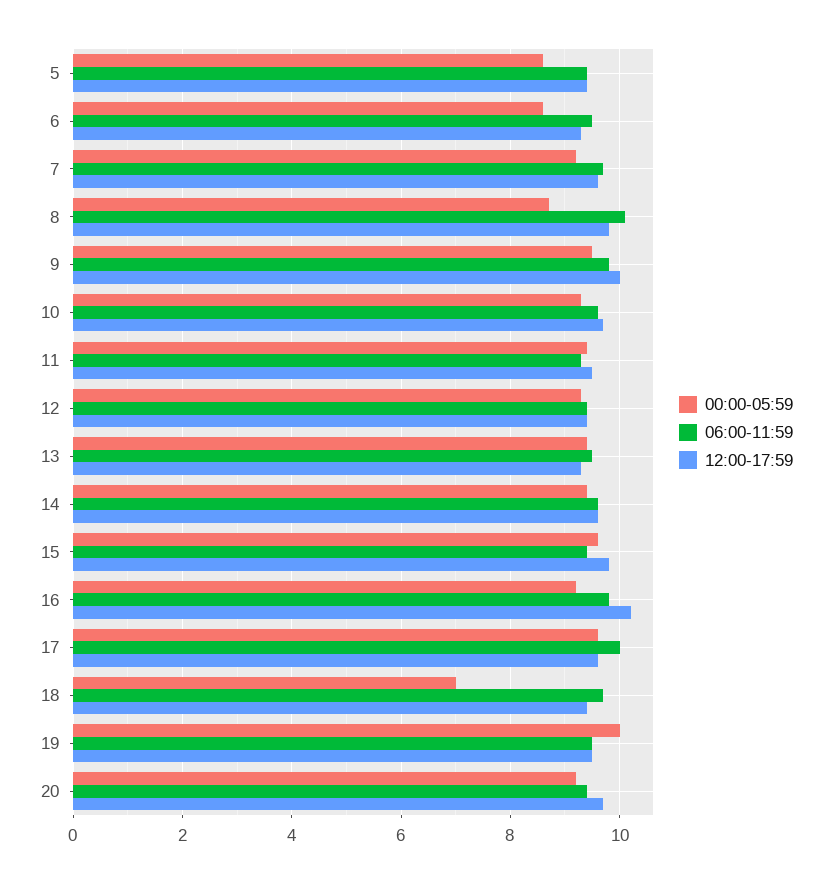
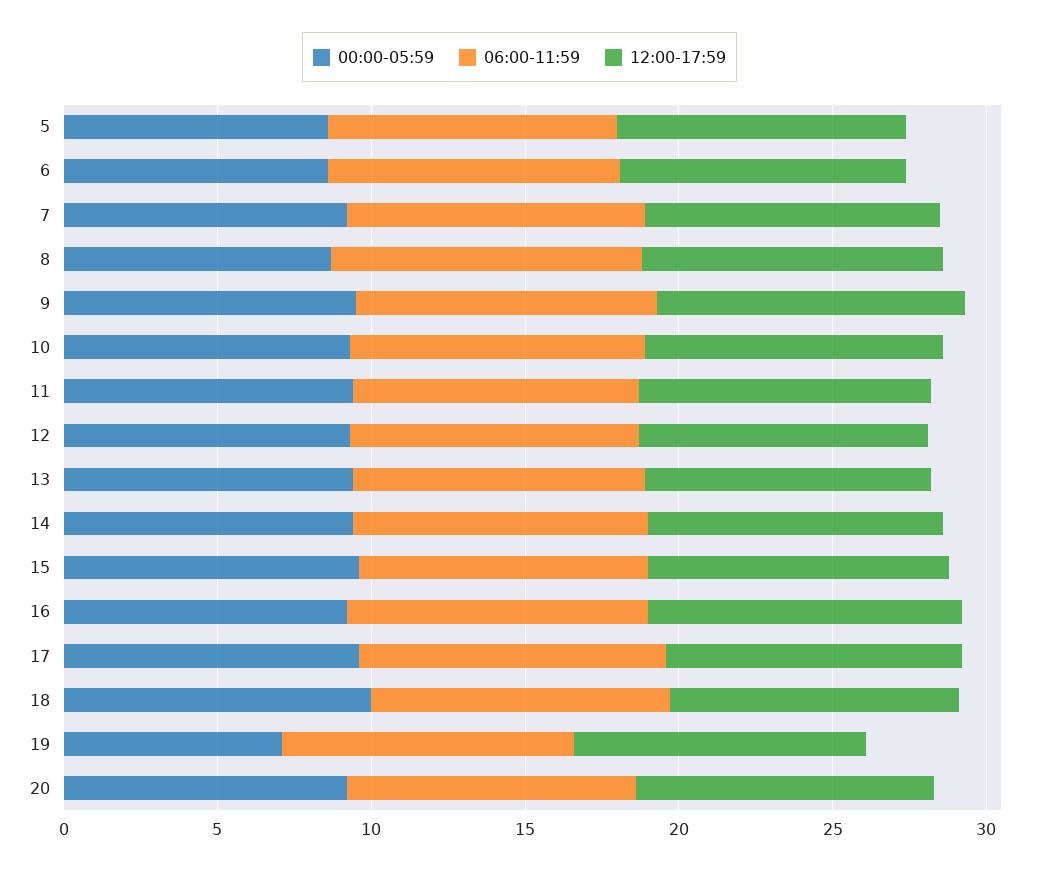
  {
    "00:00-05:59": {
      "5": 8.5,
      "6": 8.5,
      "7": 9,
      "8": 8.5,
      "9": 9.5,
      "10": 9.5,
      "11": 9.5,
      "12": 9.5,
      "13": 9.5,
      "14": 9.5,
      "15": 9.5,
      "16": 9,
      "17": 9.5,
-     "18": 7,
+     "18": 10,
-     "19": 10,
+     "19": 7,
      "20": 9
    },
    "06:00-11:59": {
      "5": 9.5,
      "6": 9.5,
      "7": 9.5,
      "8": 10,
      "9": 10,
      "10": 9.5,
      "11": 9.5,
      "12": 9.5,
      "13": 9.5,
      "14": 9.5,
      "15": 9.5,
      "16": 10,
      "17": 10,
      "18": 9.5,
      "19": 9.5,
      "20": 9.5
    },
    "12:00-17:59": {
      "5": 9.5,
      "6": 9.5,
      "7": 9.5,
      "8": 10,
      "9": 10,
      "10": 9.5,
      "11": 9.5,
      "12": 9.5,
      "13": 9.5,
      "14": 9.5,
      "15": 10,
      "16": 10,
      "17": 9.5,
      "18": 9.5,
      "19": 9.5,
      "20": 9.5
    }
  }

